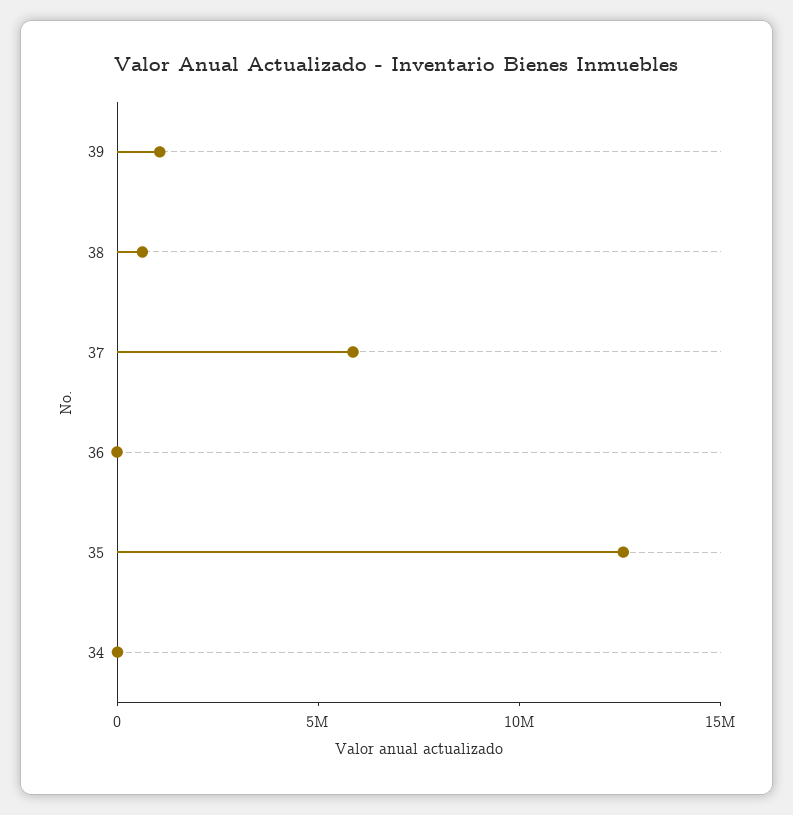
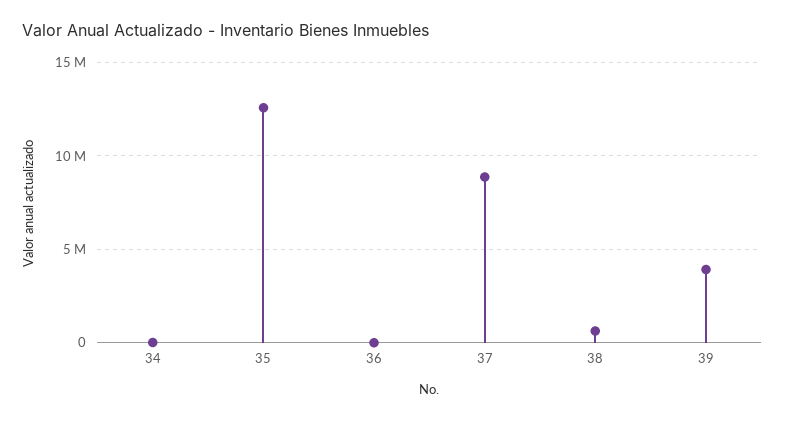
  {
-   "39": 1000000,
+   "39": 4000000,
    "38": 500000,
-   "37": 6000000,
+   "37": 9000000,
    "36": 0,
    "35": 12500000,
    "34": 0
  }

